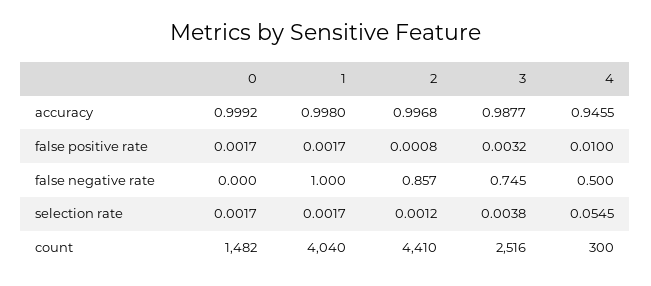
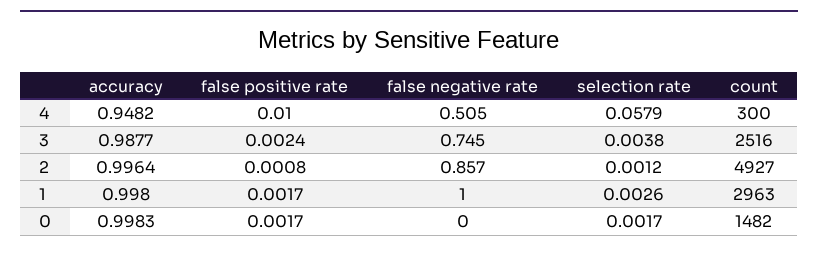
  {
    "0": {
-     "accuracy": 0.9992,
+     "accuracy": 0.9983,
      "false positive rate": 0.0017,
      "false negative rate": 0,
      "selection rate": 0.0017,
      "count": 1482
    },
    "1": {
      "accuracy": 0.998,
      "false positive rate": 0.0017,
      "false negative rate": 1,
-     "selection rate": 0.0017,
+     "selection rate": 0.0026,
-     "count": 4040
+     "count": 2963
    },
    "2": {
-     "accuracy": 0.9968,
+     "accuracy": 0.9964,
      "false positive rate": 0.0008,
      "false negative rate": 0.857,
      "selection rate": 0.0012,
-     "count": 4410
+     "count": 4927
    },
    "3": {
      "accuracy": 0.9877,
-     "false positive rate": 0.0032,
+     "false positive rate": 0.0024,
      "false negative rate": 0.745,
      "selection rate": 0.0038,
      "count": 2516
    },
    "4": {
-     "accuracy": 0.9455,
+     "accuracy": 0.9482,
      "false positive rate": 0.01,
-     "false negative rate": 0.5,
+     "false negative rate": 0.505,
-     "selection rate": 0.0545,
+     "selection rate": 0.0579,
      "count": 300
    }
  }

